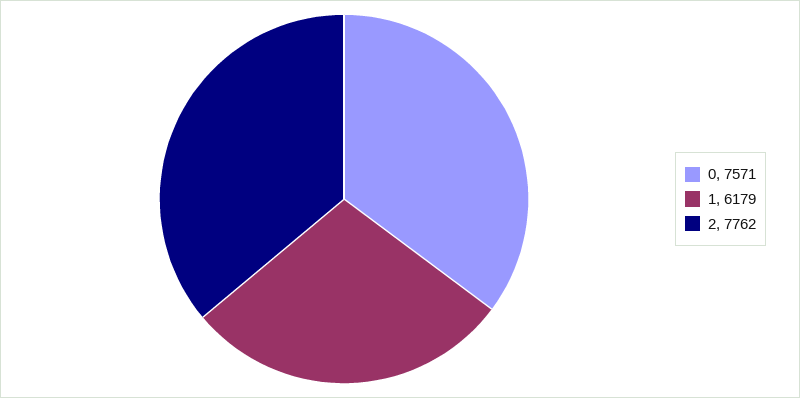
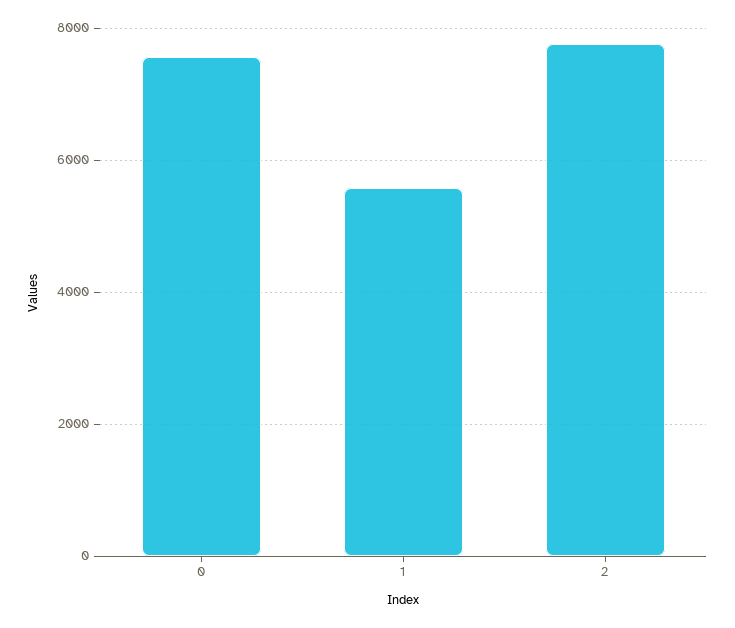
  {
    "0": 7571,
-   "1": 6179,
+   "1": 5600,
    "2": 7762
  }

